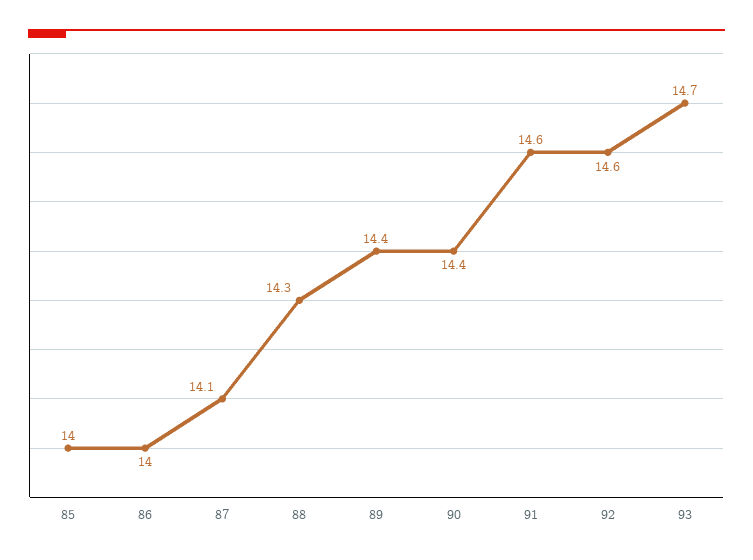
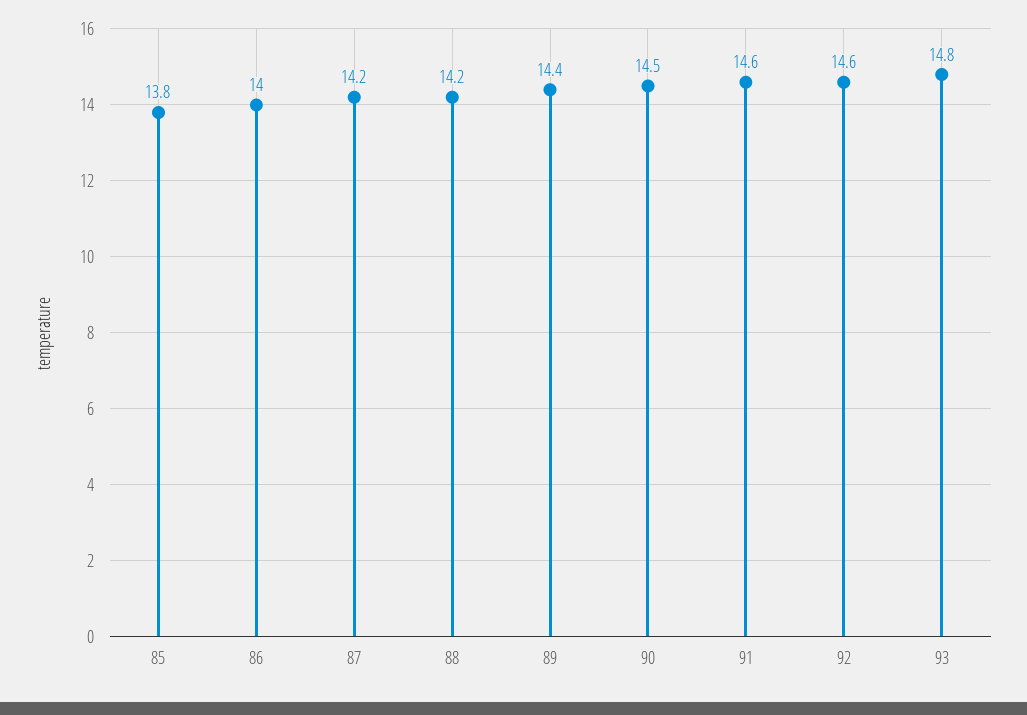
  {
-   "85": 14,
+   "85": 13.8,
    "86": 14,
-   "87": 14.1,
+   "87": 14.2,
-   "88": 14.3,
+   "88": 14.2,
    "89": 14.4,
-   "90": 14.4,
+   "90": 14.5,
    "91": 14.6,
    "92": 14.6,
-   "93": 14.7
+   "93": 14.8
  }

